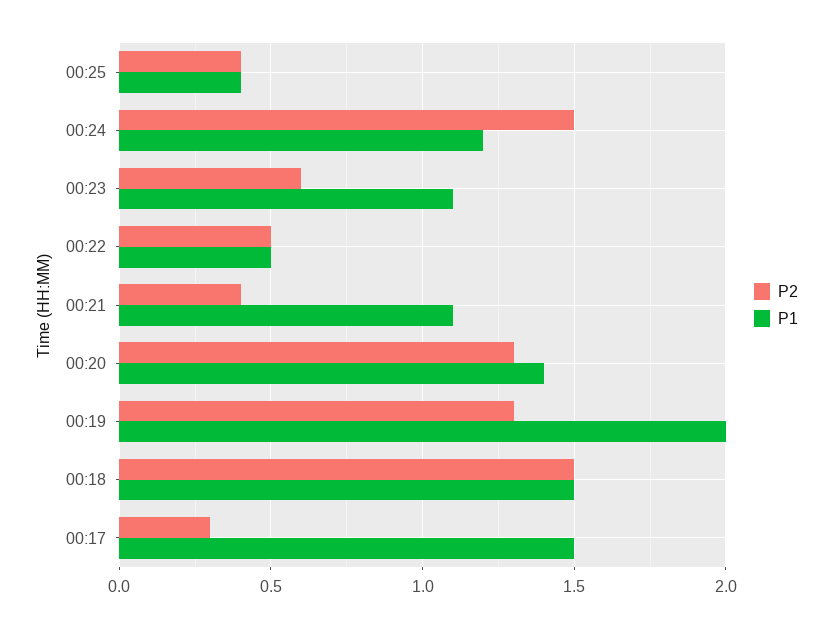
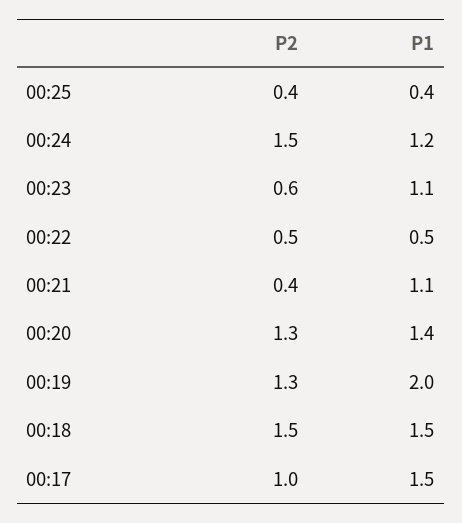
  {
    "P2": {
      "00:25": 0.4,
      "00:24": 1.5,
      "00:23": 0.6,
      "00:22": 0.5,
      "00:21": 0.4,
      "00:20": 1.3,
      "00:19": 1.3,
      "00:18": 1.5,
-     "00:17": 0.3
+     "00:17": 1
    },
    "P1": {
      "00:25": 0.4,
      "00:24": 1.2,
      "00:23": 1.1,
      "00:22": 0.5,
      "00:21": 1.1,
      "00:20": 1.4,
      "00:19": 2,
      "00:18": 1.5,
      "00:17": 1.5
    }
  }

